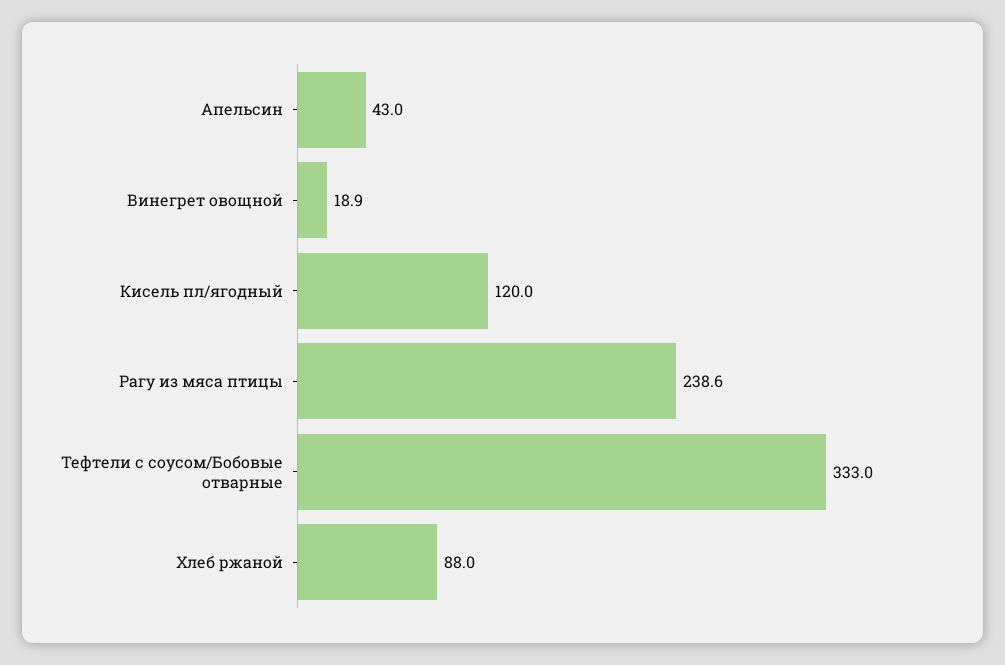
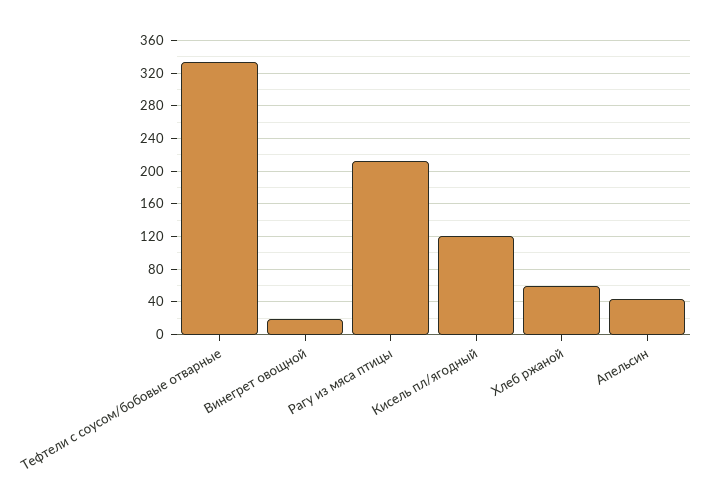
  {
    "Апельсин": 43,
    "Винегрет овощной": 18.9,
    "Кисель пл/ягодный": 120,
-   "Рагу из мяса птицы": 238.6,
+   "Рагу из мяса птицы": 210,
    "Тефтели с соусом/Бобовые отварные": 333,
-   "Хлеб ржаной": 88
+   "Хлеб ржаной": 60
  }

